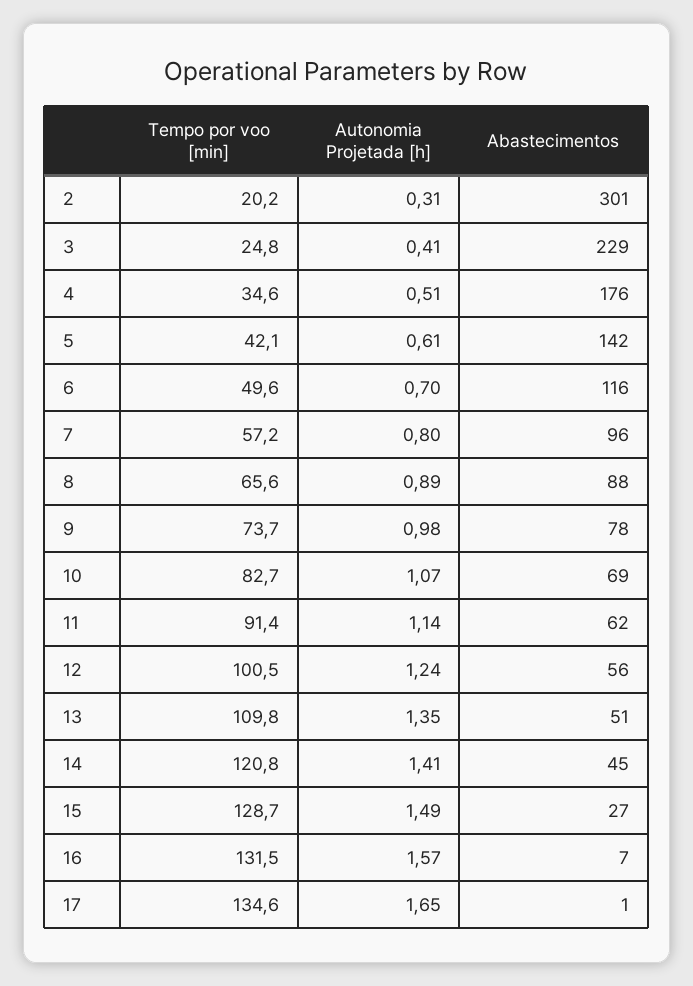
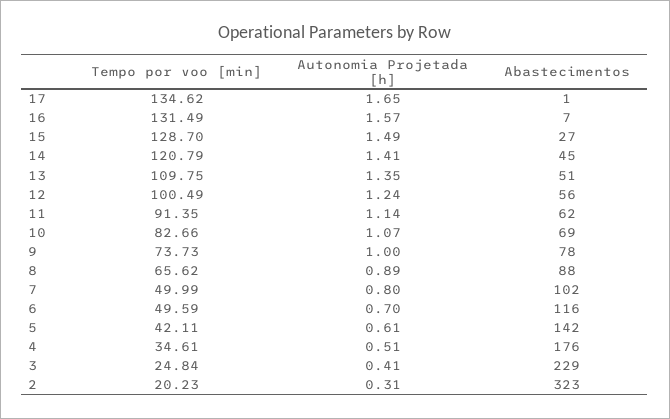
  {
    "Tempo por voo [min]": {
      "2": 20.23,
      "3": 24.84,
      "4": 34.61,
      "5": 42.11,
      "6": 49.59,
-     "7": 57.2,
+     "7": 49.99,
      "8": 65.62,
      "9": 73.73,
      "10": 82.66,
      "11": 91.35,
      "12": 100.49,
      "13": 109.75,
      "14": 120.79,
      "15": 128.7,
      "16": 131.49,
      "17": 134.62
    },
    "Autonomia Projetada [h]": {
      "2": 0.31,
      "3": 0.41,
      "4": 0.51,
      "5": 0.61,
      "6": 0.7,
      "7": 0.8,
      "8": 0.89,
-     "9": 0.98,
+     "9": 1,
      "10": 1.07,
      "11": 1.14,
      "12": 1.24,
      "13": 1.35,
      "14": 1.41,
      "15": 1.49,
      "16": 1.57,
      "17": 1.65
    },
    "Abastecimentos": {
-     "2": 301,
+     "2": 323,
      "3": 229,
      "4": 176,
      "5": 142,
      "6": 116,
-     "7": 96,
+     "7": 102,
      "8": 88,
      "9": 78,
      "10": 69,
      "11": 62,
      "12": 56,
      "13": 51,
      "14": 45,
      "15": 27,
      "16": 7,
      "17": 1
    }
  }

